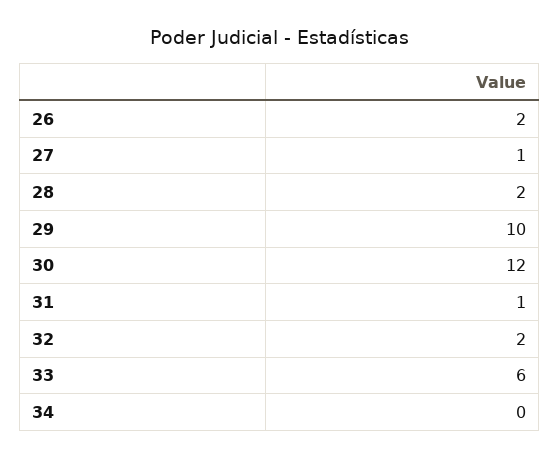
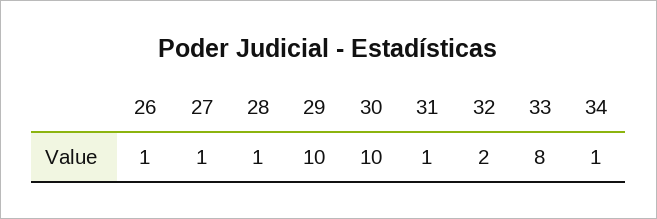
  {
-   "26": 2,
+   "26": 1,
    "27": 1,
-   "28": 2,
+   "28": 1,
    "29": 10,
-   "30": 12,
+   "30": 10,
    "31": 1,
    "32": 2,
-   "33": 6,
+   "33": 8,
-   "34": 0
+   "34": 1
  }

